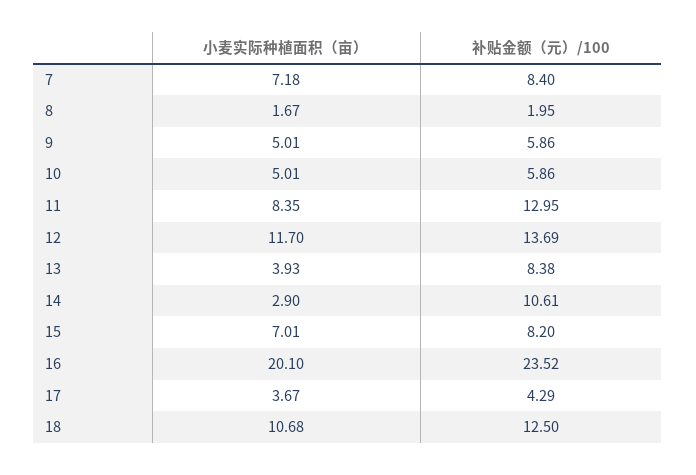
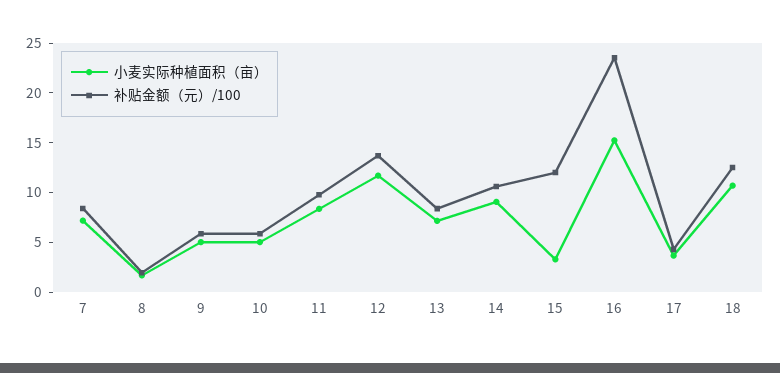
  {
    "小麦实际种植面积（亩）": {
      "7": 7.18,
      "8": 1.67,
      "9": 5.01,
      "10": 5.01,
      "11": 8.35,
      "12": 11.7,
-     "13": 3.93,
+     "13": 7,
-     "14": 2.9,
+     "14": 9,
-     "15": 7.01,
+     "15": 3,
-     "16": 20.1,
+     "16": 15,
      "17": 3.67,
      "18": 10.68
    },
    "补贴金额（元）/100": {
      "7": 8.4,
      "8": 1.95,
      "9": 5.86,
      "10": 5.86,
-     "11": 12.95,
+     "11": 10,
      "12": 13.69,
      "13": 8.38,
      "14": 10.61,
-     "15": 8.2,
+     "15": 12,
      "16": 23.52,
      "17": 4.29,
      "18": 12.5
    }
  }

